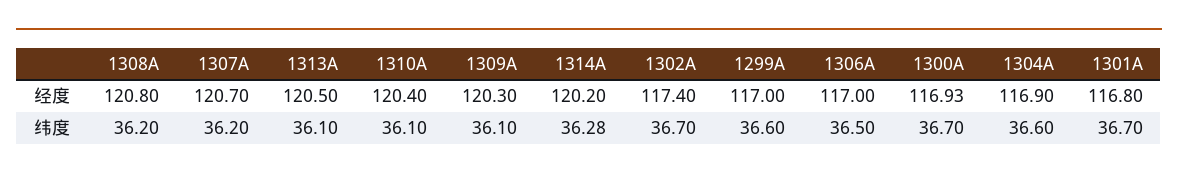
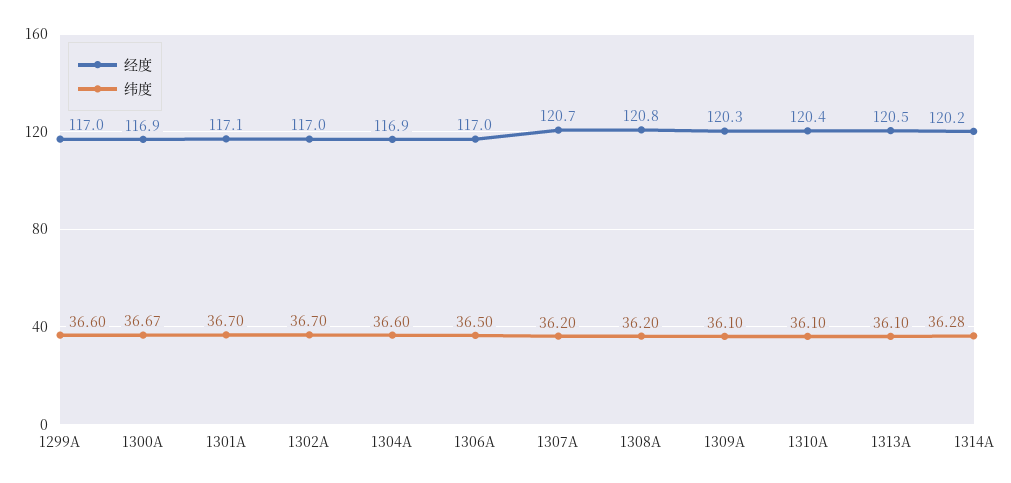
  {
    "经度": {
      "1308A": 120.8,
      "1307A": 120.7,
      "1313A": 120.5,
      "1310A": 120.4,
      "1309A": 120.3,
      "1314A": 120.2,
-     "1302A": 117.4,
+     "1302A": 117,
      "1299A": 117,
      "1306A": 117,
      "1300A": 116.93,
      "1304A": 116.9,
-     "1301A": 116.8
+     "1301A": 117.1
    },
    "纬度": {
      "1308A": 36.2,
      "1307A": 36.2,
      "1313A": 36.1,
      "1310A": 36.1,
      "1309A": 36.1,
      "1314A": 36.28,
      "1302A": 36.7,
      "1299A": 36.6,
      "1306A": 36.5,
-     "1300A": 36.7,
+     "1300A": 36.67,
      "1304A": 36.6,
      "1301A": 36.7
    }
  }

